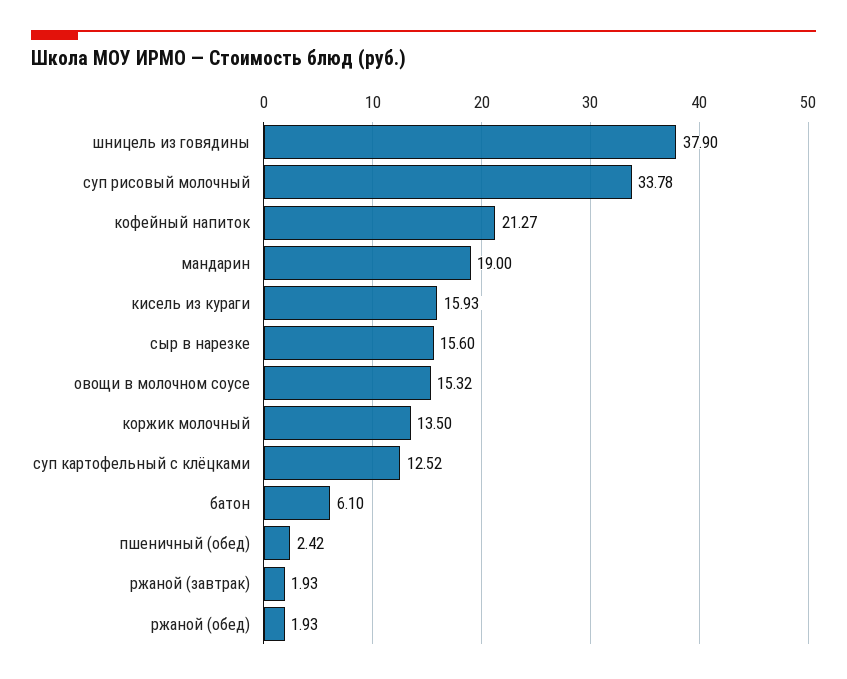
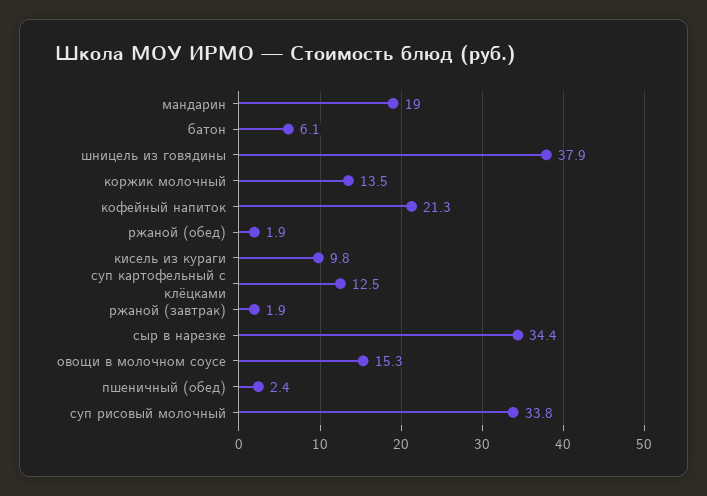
  {
    "шницель из говядины": 37.9,
    "суп рисовый молочный": 33.78,
    "кофейный напиток": 21.27,
    "мандарин": 19,
-   "кисель из кураги": 15.93,
+   "кисель из кураги": 9.8,
-   "сыр в нарезке": 15.6,
+   "сыр в нарезке": 34.4,
    "овощи в молочном соусе": 15.32,
    "коржик молочный": 13.5,
    "суп картофельный с клёцками": 12.52,
    "батон": 6.1,
    "пшеничный (обед)": 2.42,
    "ржаной (завтрак)": 1.93,
    "ржаной (обед)": 1.93
  }

